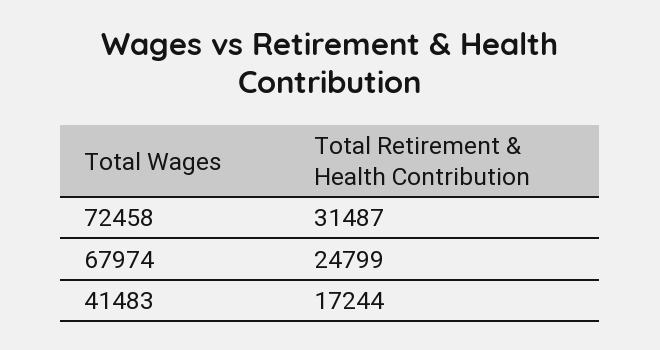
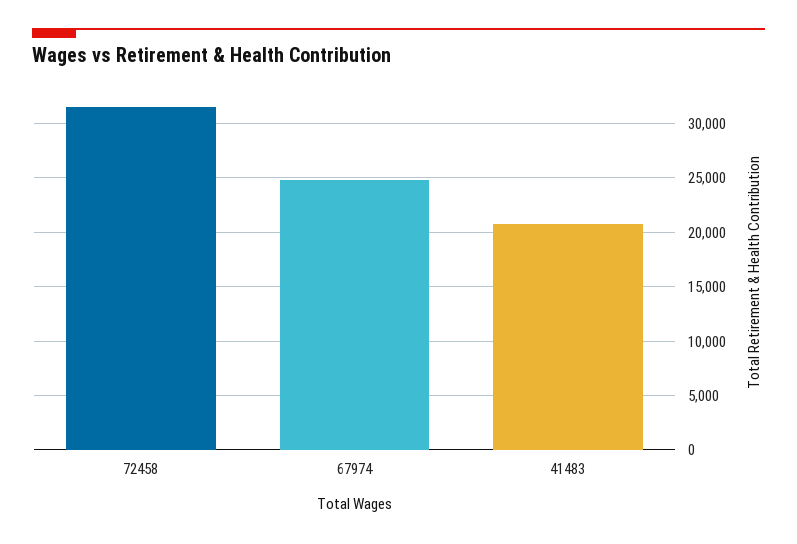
  {
    "72458": 31487,
    "67974": 24799,
-   "41483": 17244
+   "41483": 21000
  }

